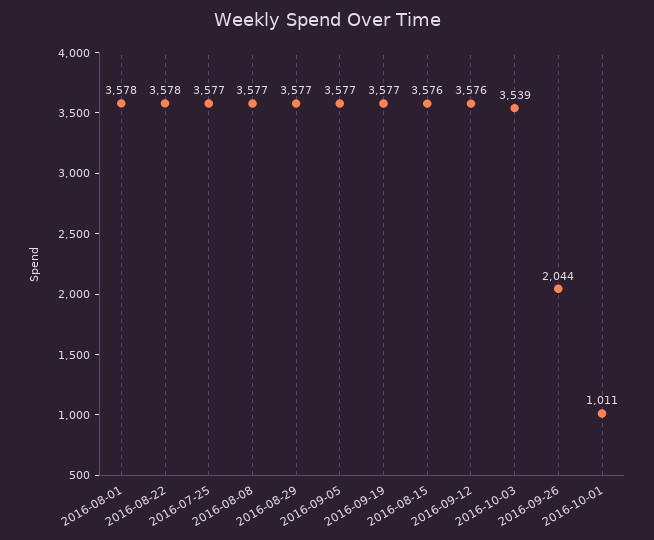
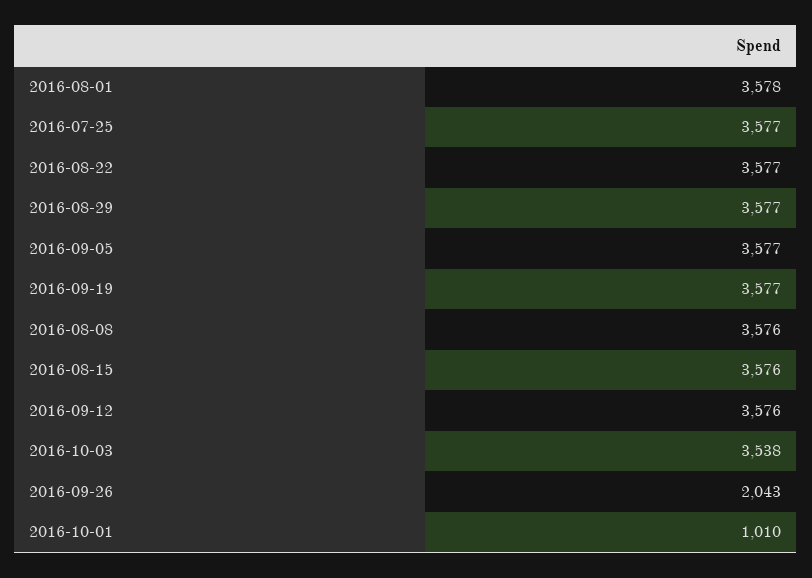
  {
    "2016-08-01": 3578,
-   "2016-08-22": 3578,
+   "2016-08-22": 3577,
    "2016-07-25": 3577,
-   "2016-08-08": 3577,
+   "2016-08-08": 3576,
    "2016-08-29": 3577,
    "2016-09-05": 3577,
    "2016-09-19": 3577,
    "2016-08-15": 3576,
    "2016-09-12": 3576,
-   "2016-10-03": 3539,
+   "2016-10-03": 3538,
-   "2016-09-26": 2044,
+   "2016-09-26": 2043,
-   "2016-10-01": 1011
+   "2016-10-01": 1010
  }

